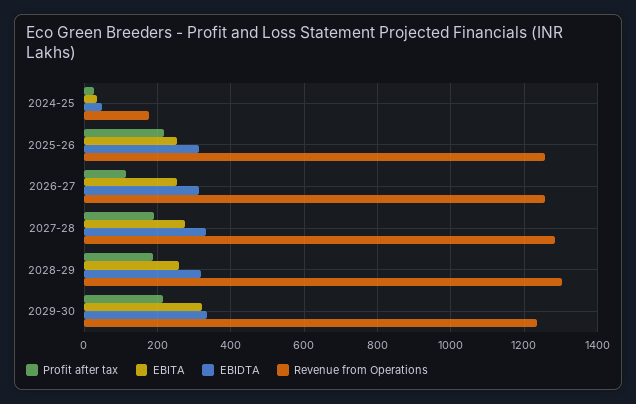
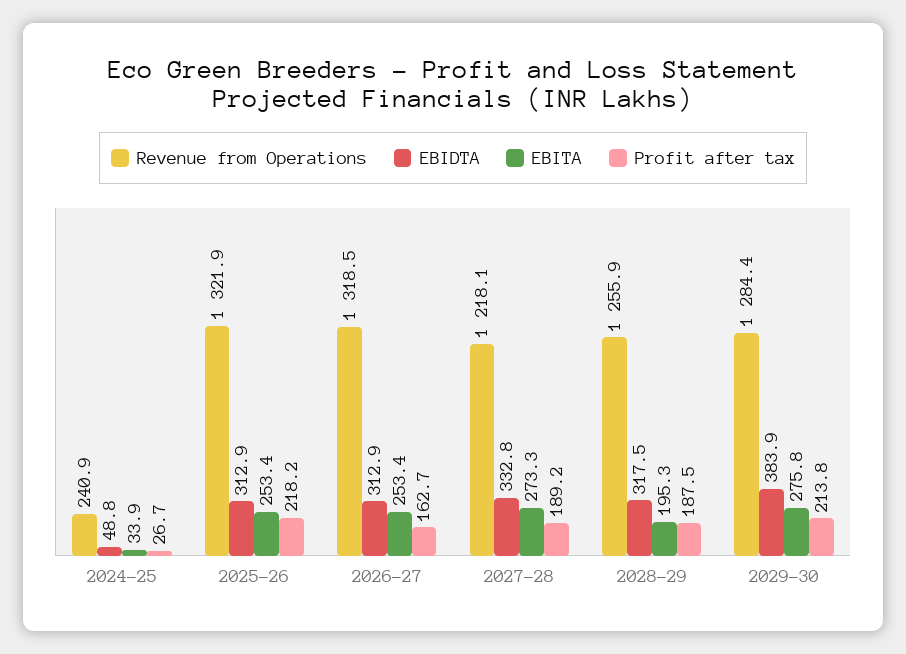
  {
    "Profit after tax": {
      "2024-25": 26.7,
      "2025-26": 218.2,
-     "2026-27": 120,
+     "2026-27": 162.7,
      "2027-28": 189.2,
      "2028-29": 187.5,
      "2029-30": 213.8
    },
    "EBITA": {
      "2024-25": 33.9,
      "2025-26": 253.4,
      "2026-27": 253.4,
      "2027-28": 273.3,
-     "2028-29": 260,
+     "2028-29": 195.3,
-     "2029-30": 320
+     "2029-30": 275.8
    },
    "EBIDTA": {
      "2024-25": 48.8,
      "2025-26": 312.9,
      "2026-27": 312.9,
      "2027-28": 332.8,
      "2028-29": 317.5,
-     "2029-30": 340
+     "2029-30": 383.9
    },
    "Revenue from Operations": {
-     "2024-25": 180,
+     "2024-25": 240.9,
-     "2025-26": 1260,
+     "2025-26": 1321.9,
-     "2026-27": 1260,
+     "2026-27": 1318.5,
-     "2027-28": 1280,
+     "2027-28": 1218.1,
-     "2028-29": 1300,
+     "2028-29": 1255.9,
-     "2029-30": 1240
+     "2029-30": 1284.4
    }
  }

